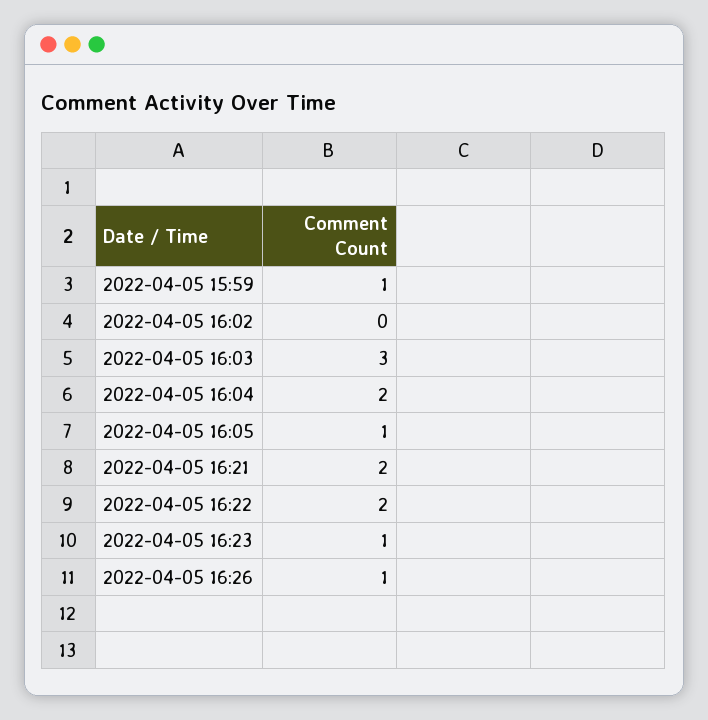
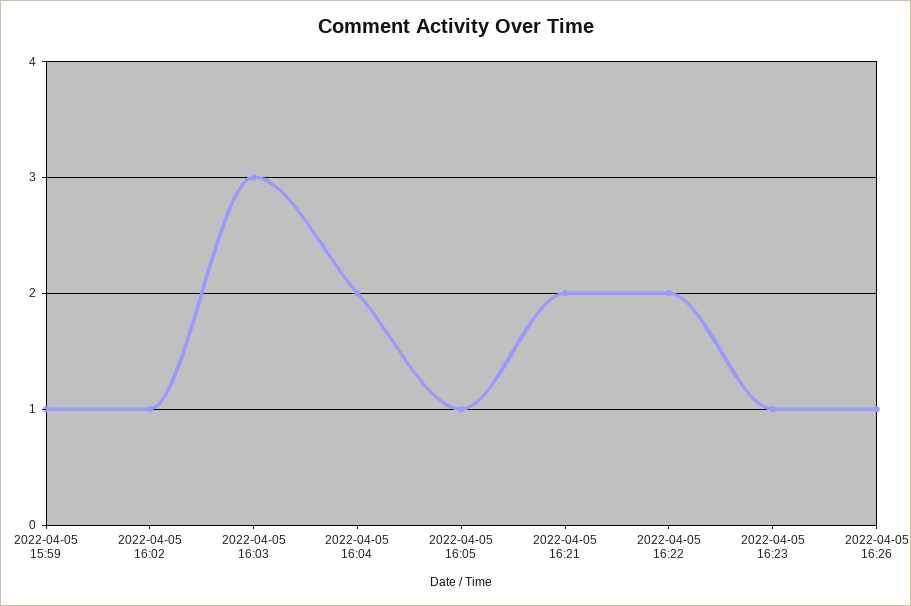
  {
    "2022-04-05 15:59": 1,
-   "2022-04-05 16:02": 0,
+   "2022-04-05 16:02": 1,
    "2022-04-05 16:03": 3,
    "2022-04-05 16:04": 2,
    "2022-04-05 16:05": 1,
    "2022-04-05 16:21": 2,
    "2022-04-05 16:22": 2,
    "2022-04-05 16:23": 1,
    "2022-04-05 16:26": 1
  }

